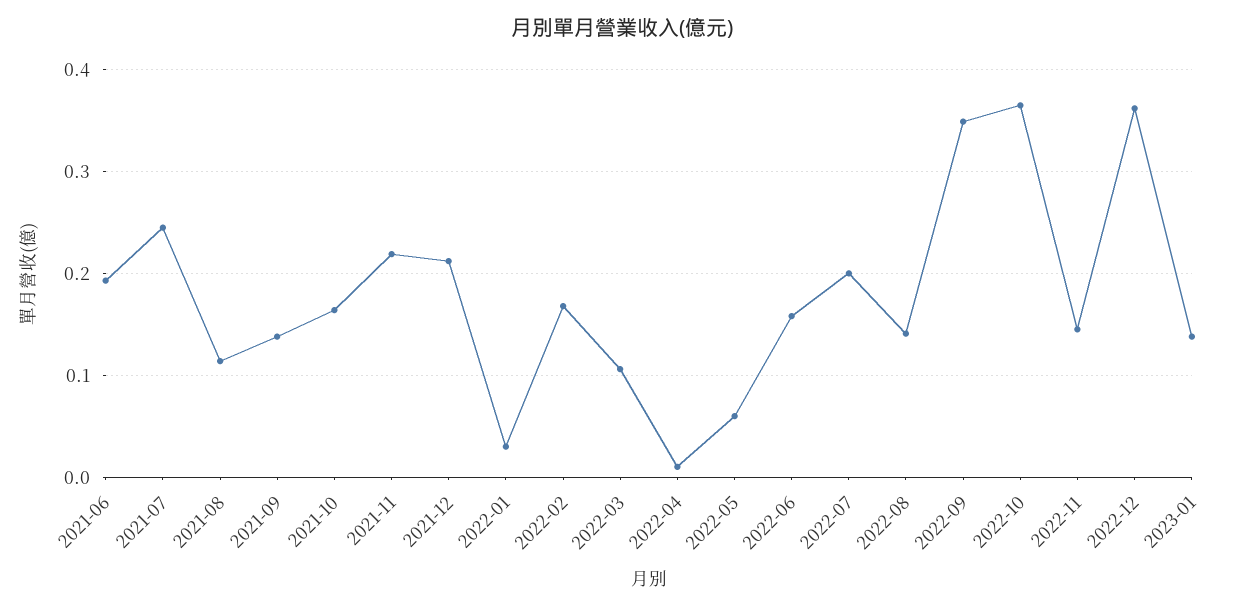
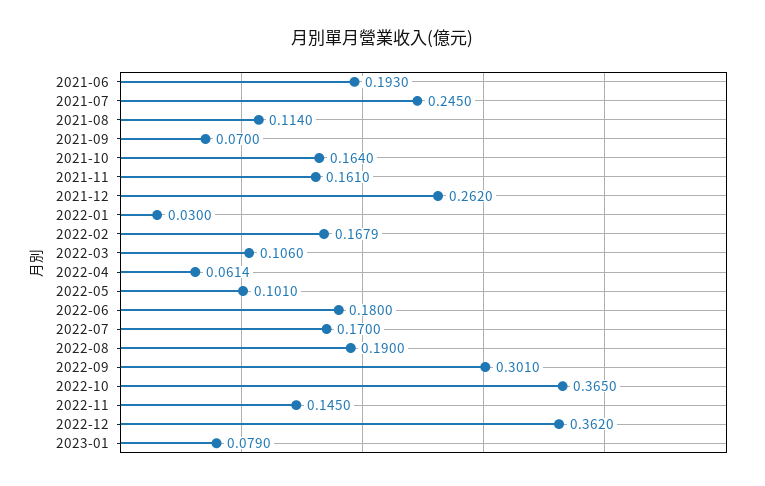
  {
    "2021-06": 0.193,
    "2021-07": 0.245,
    "2021-08": 0.114,
-   "2021-09": 0.14,
+   "2021-09": 0.07,
    "2021-10": 0.164,
-   "2021-11": 0.22,
+   "2021-11": 0.161,
-   "2021-12": 0.21,
+   "2021-12": 0.262,
    "2022-01": 0.03,
    "2022-02": 0.1679,
    "2022-03": 0.106,
-   "2022-04": 0.01,
+   "2022-04": 0.0614,
-   "2022-05": 0.06,
+   "2022-05": 0.101,
-   "2022-06": 0.16,
+   "2022-06": 0.18,
-   "2022-07": 0.2,
+   "2022-07": 0.17,
-   "2022-08": 0.14,
+   "2022-08": 0.19,
-   "2022-09": 0.35,
+   "2022-09": 0.301,
    "2022-10": 0.365,
    "2022-11": 0.145,
    "2022-12": 0.362,
-   "2023-01": 0.14
+   "2023-01": 0.079
  }

